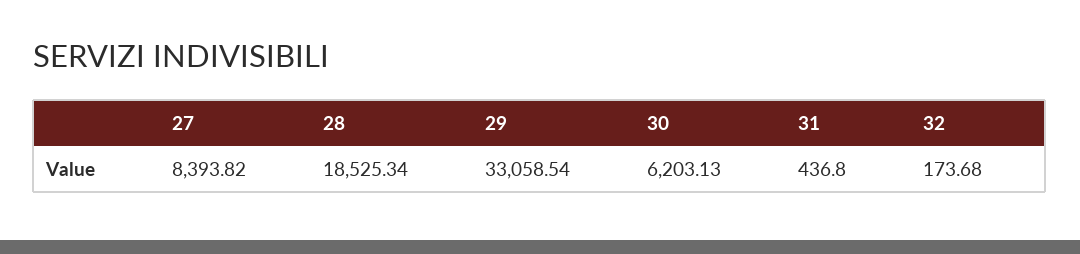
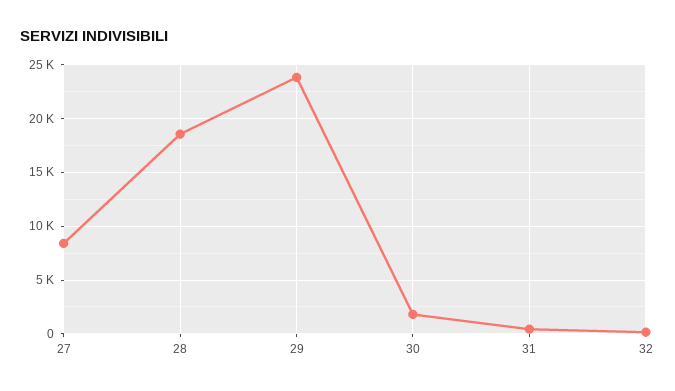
  {
    "27": 8393.82,
    "28": 18525.34,
-   "29": 33058.54,
+   "29": 24000,
-   "30": 6203.13,
+   "30": 2000,
    "31": 436.8,
    "32": 173.68
  }

